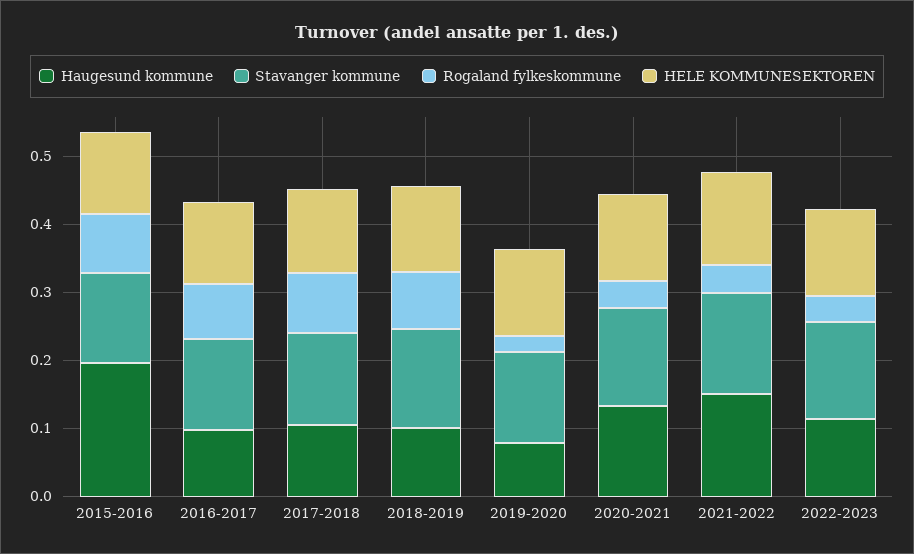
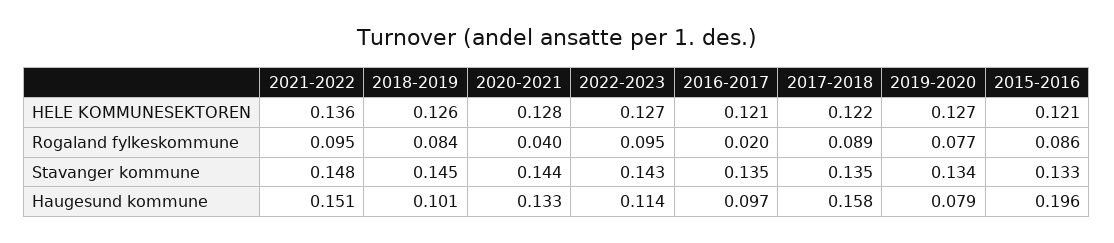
  {
    "Haugesund kommune": {
      "2015-2016": 0.196,
      "2016-2017": 0.097,
-     "2017-2018": 0.1,
+     "2017-2018": 0.158,
      "2018-2019": 0.101,
      "2019-2020": 0.079,
      "2020-2021": 0.133,
      "2021-2022": 0.151,
      "2022-2023": 0.114
    },
    "Stavanger kommune": {
      "2015-2016": 0.133,
      "2016-2017": 0.135,
      "2017-2018": 0.135,
      "2018-2019": 0.145,
      "2019-2020": 0.134,
      "2020-2021": 0.144,
      "2021-2022": 0.148,
      "2022-2023": 0.143
    },
    "Rogaland fylkeskommune": {
      "2015-2016": 0.086,
-     "2016-2017": 0.08,
+     "2016-2017": 0.02,
      "2017-2018": 0.089,
      "2018-2019": 0.084,
-     "2019-2020": 0.02,
+     "2019-2020": 0.077,
      "2020-2021": 0.04,
-     "2021-2022": 0.04,
+     "2021-2022": 0.095,
-     "2022-2023": 0.04
+     "2022-2023": 0.095
    },
    "HELE KOMMUNESEKTOREN": {
      "2015-2016": 0.121,
      "2016-2017": 0.121,
      "2017-2018": 0.122,
      "2018-2019": 0.126,
      "2019-2020": 0.127,
      "2020-2021": 0.128,
      "2021-2022": 0.136,
      "2022-2023": 0.127
    }
  }

